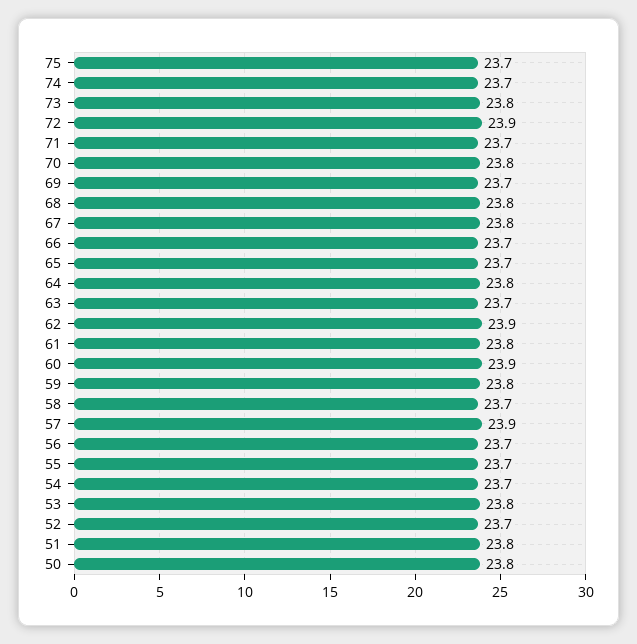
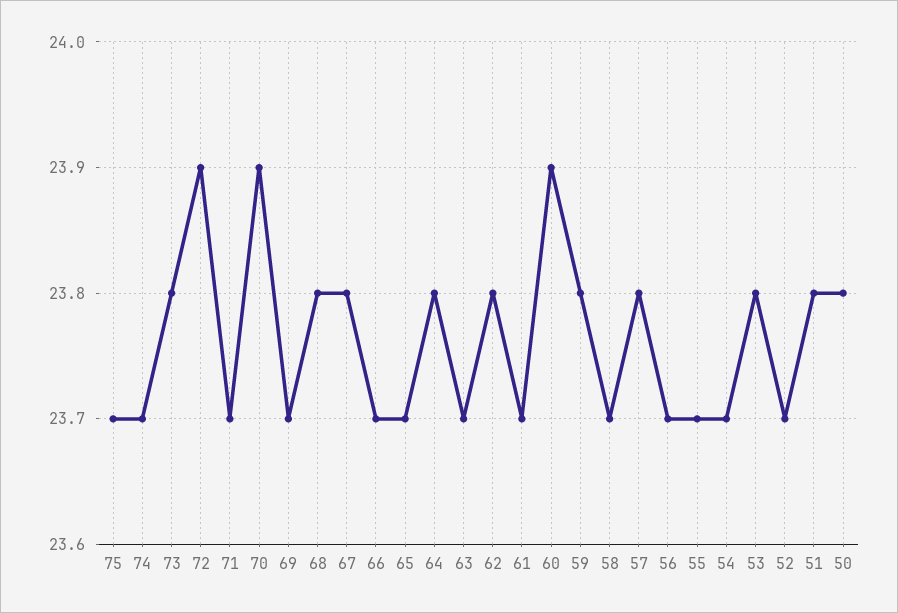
  {
    "75": 23.7,
    "74": 23.7,
    "73": 23.8,
    "72": 23.9,
    "71": 23.7,
-   "70": 23.8,
+   "70": 23.9,
    "69": 23.7,
    "68": 23.8,
    "67": 23.8,
    "66": 23.7,
    "65": 23.7,
    "64": 23.8,
    "63": 23.7,
-   "62": 23.9,
+   "62": 23.8,
-   "61": 23.8,
+   "61": 23.7,
    "60": 23.9,
    "59": 23.8,
    "58": 23.7,
-   "57": 23.9,
+   "57": 23.8,
    "56": 23.7,
    "55": 23.7,
    "54": 23.7,
    "53": 23.8,
    "52": 23.7,
    "51": 23.8,
    "50": 23.8
  }

